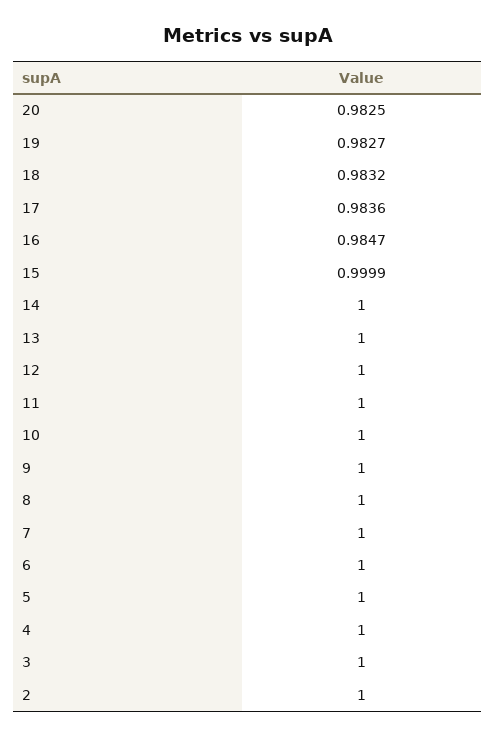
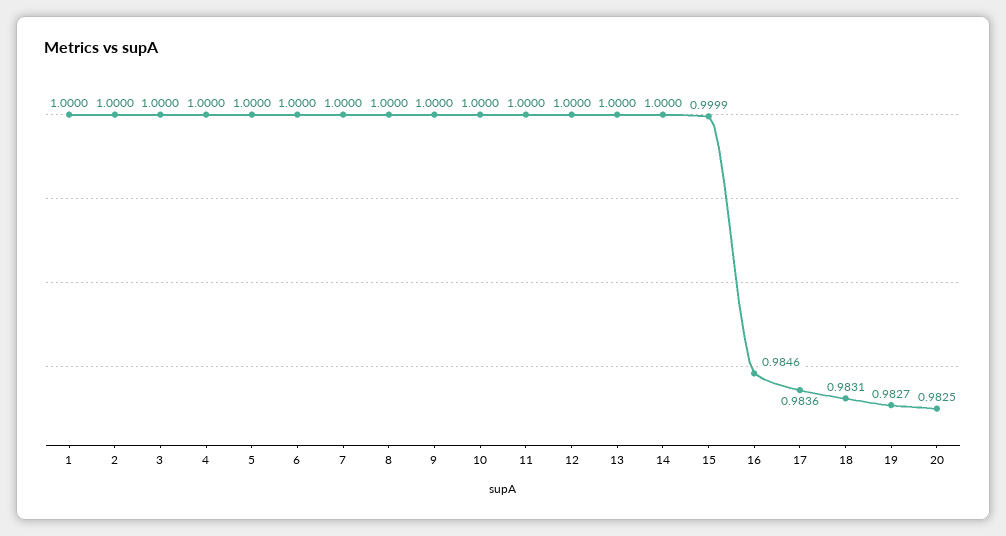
  {
    "20": 0.9825,
    "19": 0.9827,
-   "18": 0.9832,
+   "18": 0.9831,
    "17": 0.9836,
-   "16": 0.9847,
+   "16": 0.9846,
    "15": 0.9999,
    "14": 1,
    "13": 1,
    "12": 1,
    "11": 1,
    "10": 1,
    "9": 1,
    "8": 1,
    "7": 1,
    "6": 1,
    "5": 1,
    "4": 1,
    "3": 1,
-   "2": 1
+   "2": 1,
+   "1": 1
  }

